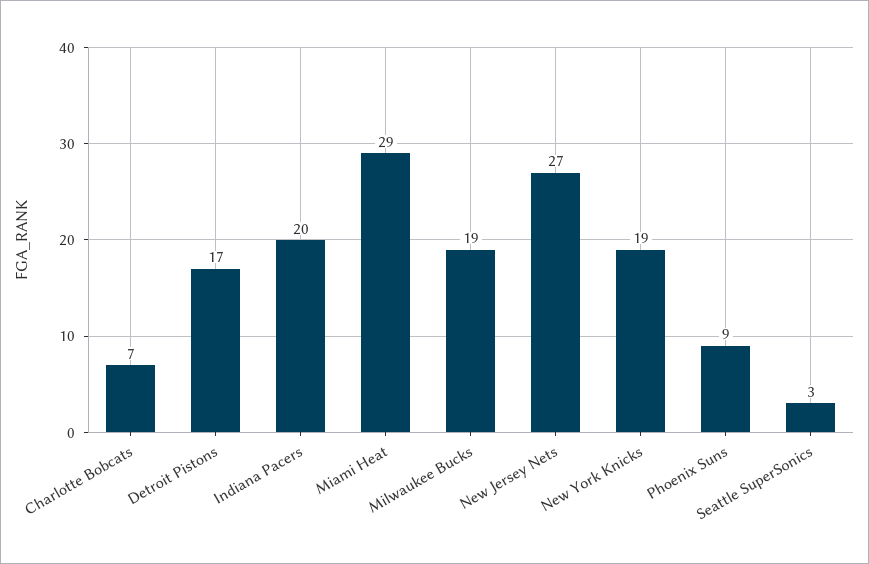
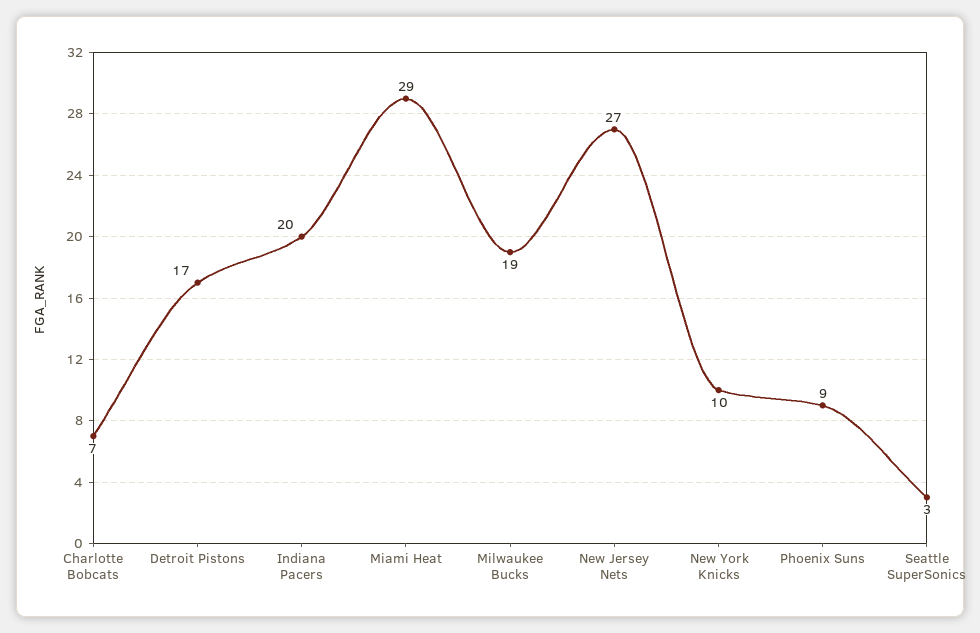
  {
    "Charlotte Bobcats": 7,
    "Detroit Pistons": 17,
    "Indiana Pacers": 20,
    "Miami Heat": 29,
    "Milwaukee Bucks": 19,
    "New Jersey Nets": 27,
-   "New York Knicks": 19,
+   "New York Knicks": 10,
    "Phoenix Suns": 9,
    "Seattle SuperSonics": 3
  }

